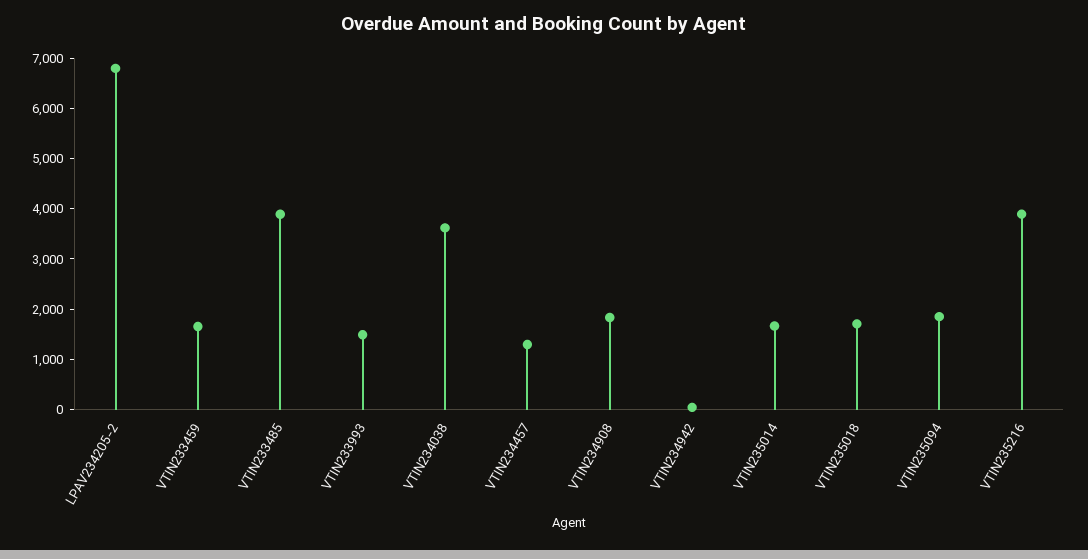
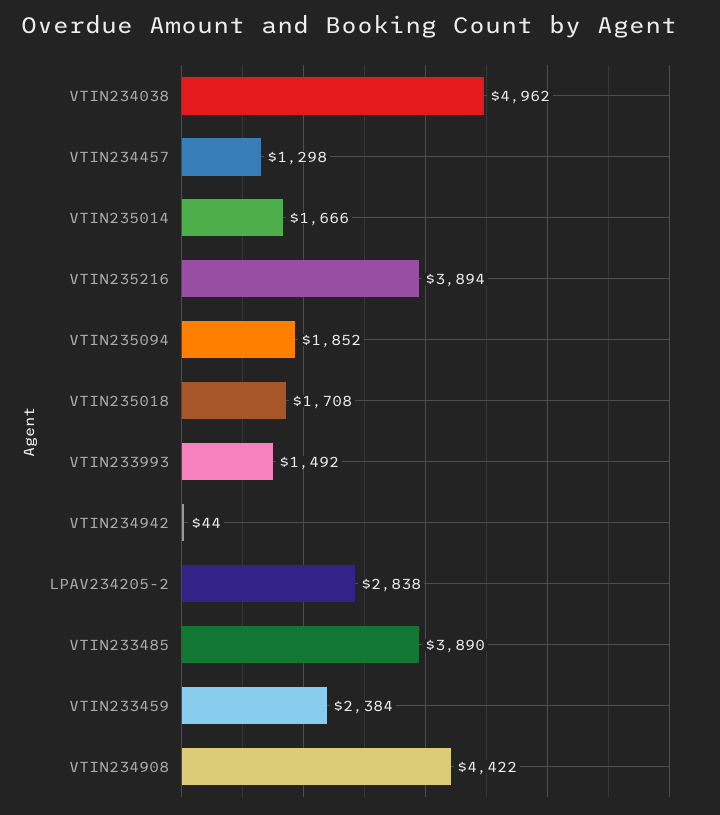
  {
-   "LPAV234205-2": 6800,
+   "LPAV234205-2": 2838,
-   "VTIN233459": 1600,
+   "VTIN233459": 2384,
    "VTIN233485": 3890,
    "VTIN233993": 1492,
-   "VTIN234038": 3600,
+   "VTIN234038": 4962,
    "VTIN234457": 1298,
-   "VTIN234908": 1800,
+   "VTIN234908": 4422,
    "VTIN234942": 44,
    "VTIN235014": 1666,
    "VTIN235018": 1708,
    "VTIN235094": 1852,
    "VTIN235216": 3894
  }

